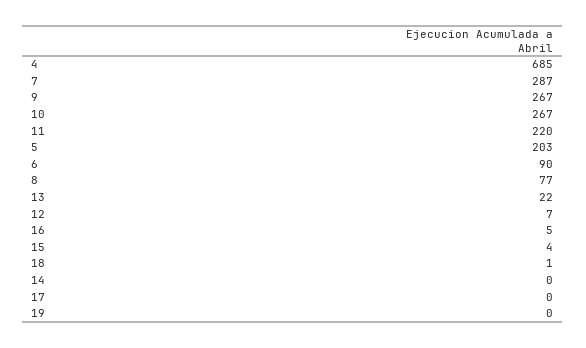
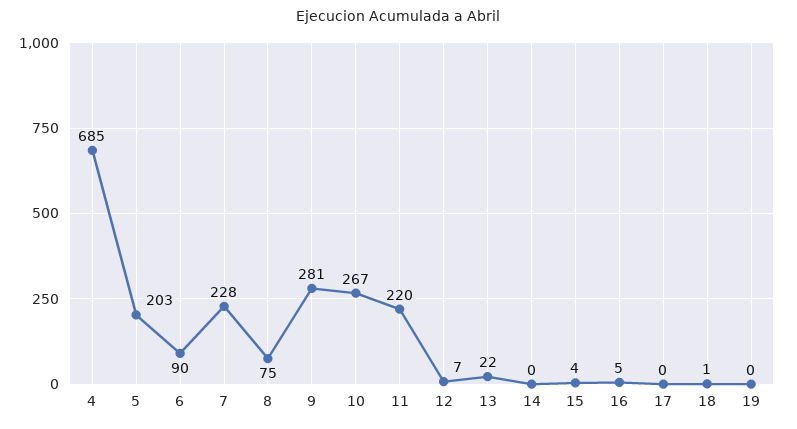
  {
    "4": 685,
-   "7": 287,
+   "7": 228,
-   "9": 267,
+   "9": 281,
    "10": 267,
    "11": 220,
    "5": 203,
    "6": 90,
-   "8": 77,
+   "8": 75,
    "13": 22,
    "12": 7,
    "16": 5,
    "15": 4,
    "18": 1,
    "14": 0,
    "17": 0,
    "19": 0
  }

